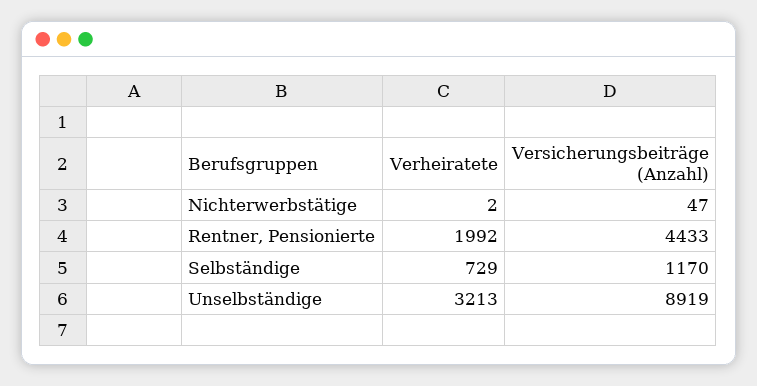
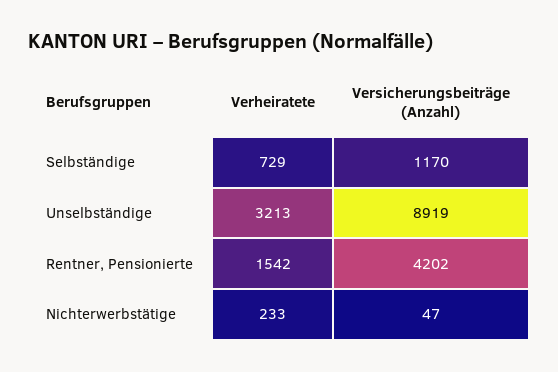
  {
    "Verheiratete": {
-     "Nichterwerbstätige": 2,
+     "Nichterwerbstätige": 233,
-     "Rentner, Pensionierte": 1992,
+     "Rentner, Pensionierte": 1542,
      "Selbständige": 729,
      "Unselbständige": 3213
    },
    "Versicherungsbeiträge (Anzahl)": {
      "Nichterwerbstätige": 47,
-     "Rentner, Pensionierte": 4433,
+     "Rentner, Pensionierte": 4202,
      "Selbständige": 1170,
      "Unselbständige": 8919
    }
  }

